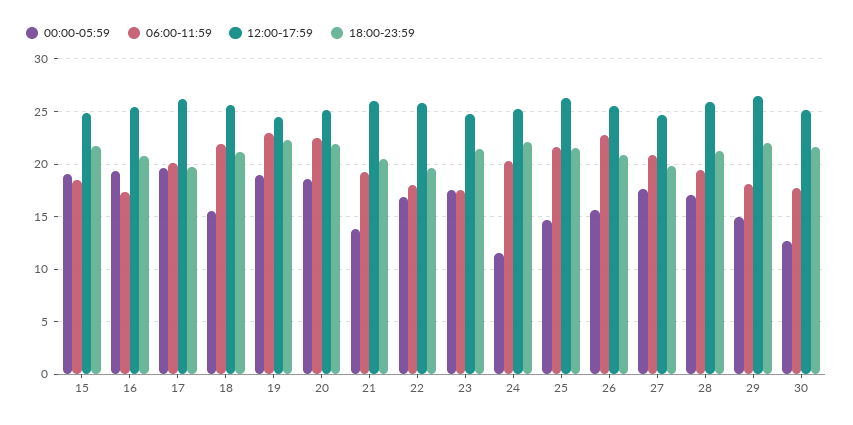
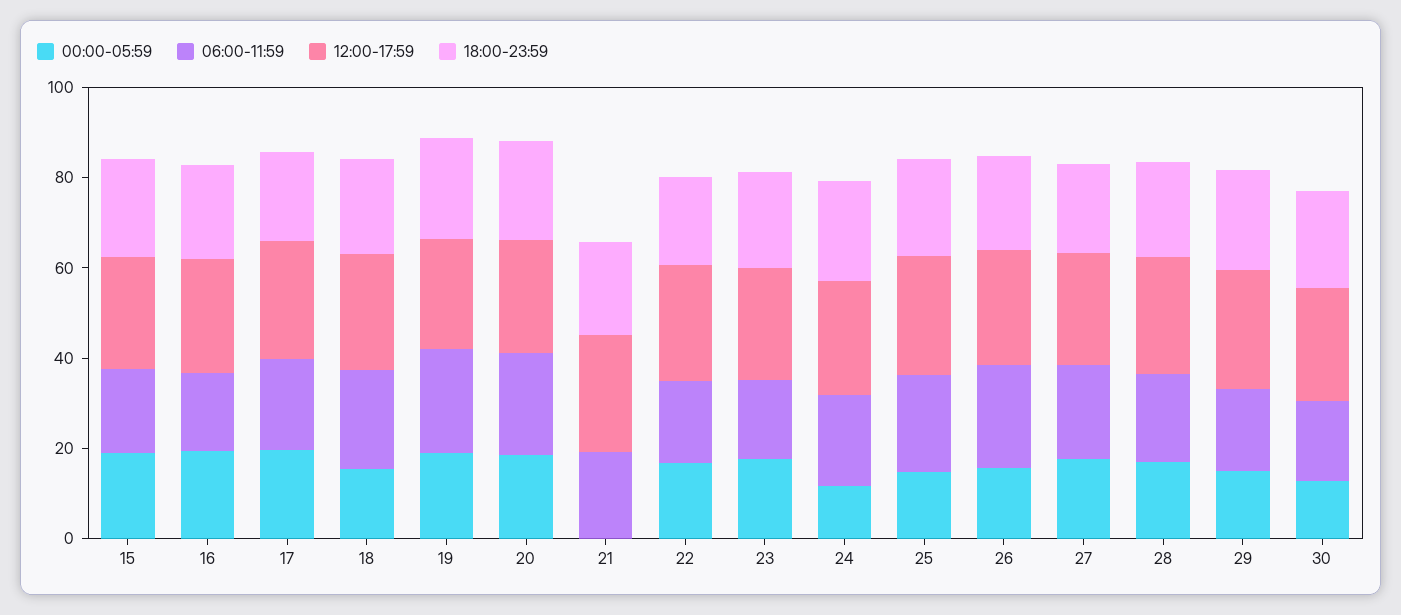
  {
    "00:00-05:59": {
      "15": 19,
      "16": 19,
      "17": 20,
      "18": 16,
      "19": 19,
      "20": 19,
-     "21": 14,
+     "21": 0,
      "22": 17,
      "23": 18,
      "24": 12,
      "25": 15,
      "26": 16,
      "27": 18,
      "28": 17,
      "29": 15,
      "30": 13
    },
    "06:00-11:59": {
      "15": 19,
      "16": 17,
      "17": 20,
      "18": 22,
      "19": 23,
      "20": 23,
      "21": 19,
      "22": 18,
      "23": 18,
      "24": 20,
      "25": 22,
      "26": 23,
      "27": 21,
      "28": 19,
      "29": 18,
      "30": 18
    },
    "12:00-17:59": {
      "15": 25,
      "16": 25,
      "17": 26,
      "18": 26,
      "19": 25,
      "20": 25,
      "21": 26,
      "22": 26,
      "23": 25,
      "24": 25,
      "25": 26,
      "26": 26,
      "27": 25,
      "28": 26,
      "29": 27,
      "30": 25
    },
    "18:00-23:59": {
      "15": 22,
      "16": 21,
      "17": 20,
      "18": 21,
      "19": 22,
      "20": 22,
      "21": 21,
      "22": 20,
      "23": 21,
      "24": 22,
      "25": 22,
      "26": 21,
      "27": 20,
      "28": 21,
      "29": 22,
      "30": 22
    }
  }

